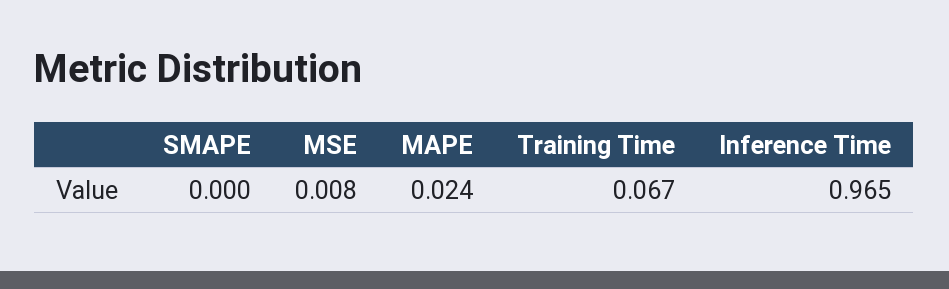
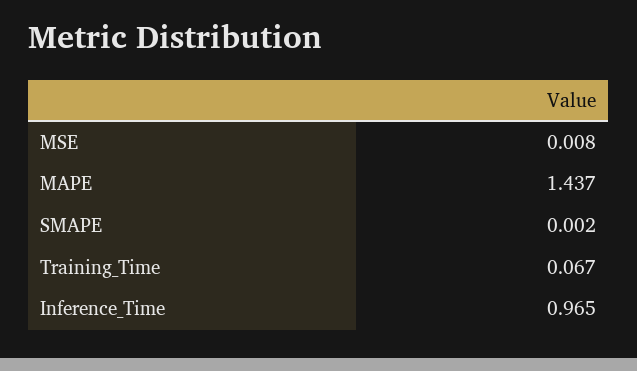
  {
-   "SMAPE": 0,
+   "SMAPE": 0.002,
    "MSE": 0.008,
-   "MAPE": 0.024,
+   "MAPE": 1.437,
    "Training Time": 0.067,
    "Inference Time": 0.965
  }

